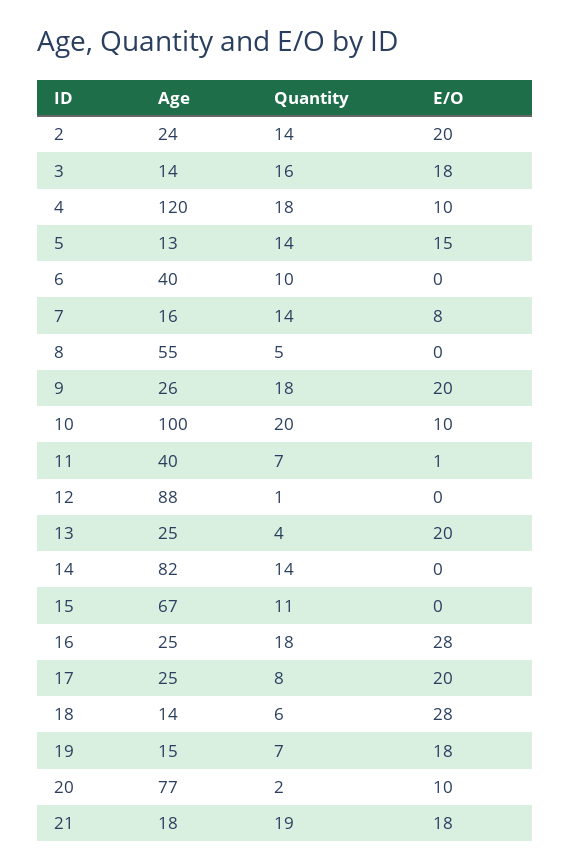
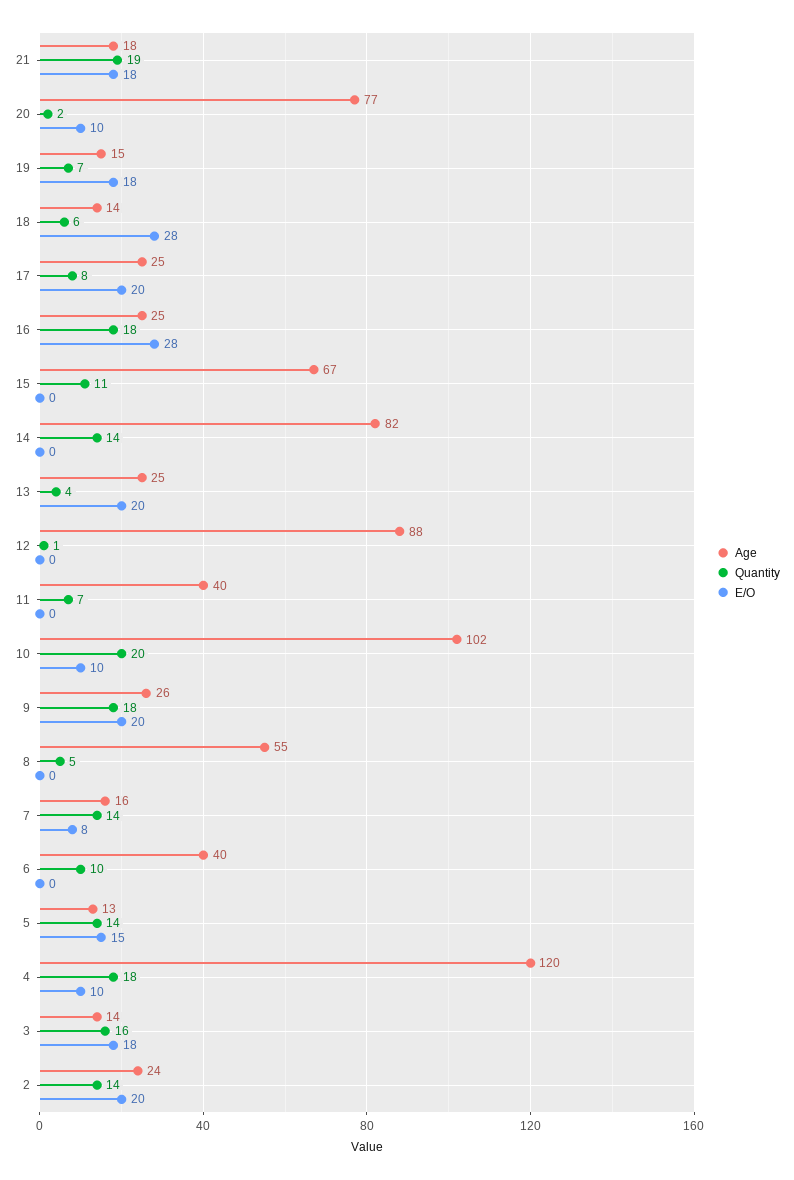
  {
    "Age": {
      "2": 24,
      "3": 14,
      "4": 120,
      "5": 13,
      "6": 40,
      "7": 16,
      "8": 55,
      "9": 26,
-     "10": 100,
+     "10": 102,
      "11": 40,
      "12": 88,
      "13": 25,
      "14": 82,
      "15": 67,
      "16": 25,
      "17": 25,
      "18": 14,
      "19": 15,
      "20": 77,
      "21": 18
    },
    "Quantity": {
      "2": 14,
      "3": 16,
      "4": 18,
      "5": 14,
      "6": 10,
      "7": 14,
      "8": 5,
      "9": 18,
      "10": 20,
      "11": 7,
      "12": 1,
      "13": 4,
      "14": 14,
      "15": 11,
      "16": 18,
      "17": 8,
      "18": 6,
      "19": 7,
      "20": 2,
      "21": 19
    },
    "E/O": {
      "2": 20,
      "3": 18,
      "4": 10,
      "5": 15,
      "6": 0,
      "7": 8,
      "8": 0,
      "9": 20,
      "10": 10,
-     "11": 1,
+     "11": 0,
      "12": 0,
      "13": 20,
      "14": 0,
      "15": 0,
      "16": 28,
      "17": 20,
      "18": 28,
      "19": 18,
      "20": 10,
      "21": 18
    }
  }

